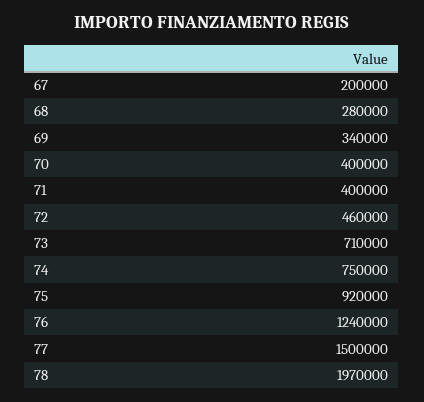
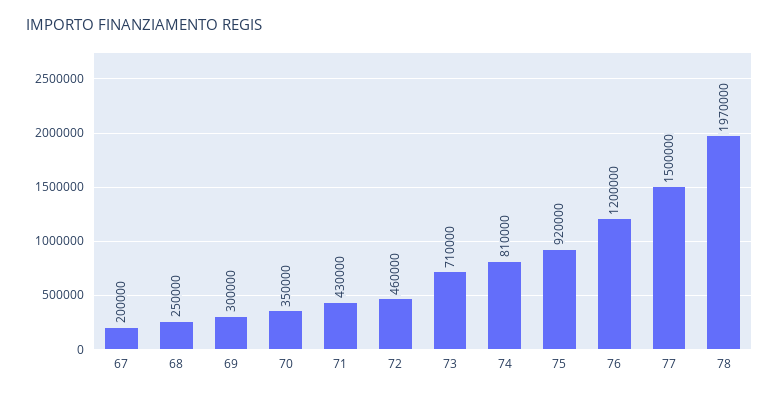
  {
    "67": 200000,
-   "68": 280000,
+   "68": 250000,
-   "69": 340000,
+   "69": 300000,
-   "70": 400000,
+   "70": 350000,
-   "71": 400000,
+   "71": 430000,
    "72": 460000,
    "73": 710000,
-   "74": 750000,
+   "74": 810000,
    "75": 920000,
-   "76": 1240000,
+   "76": 1200000,
    "77": 1500000,
    "78": 1970000
  }

